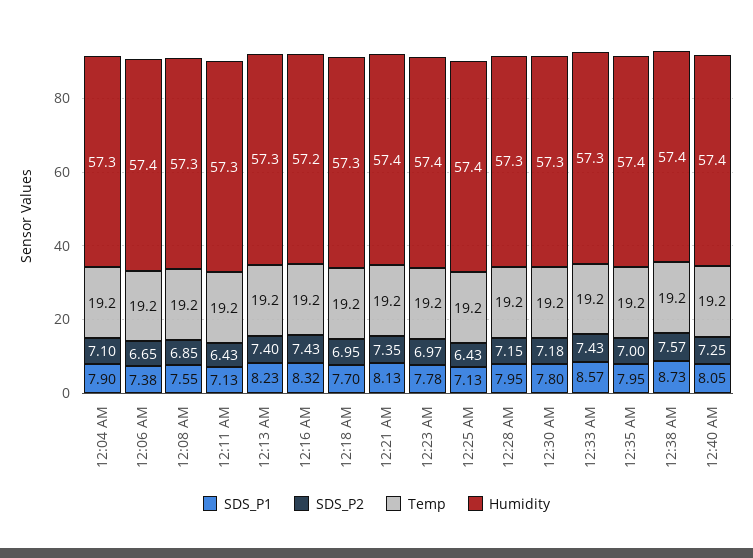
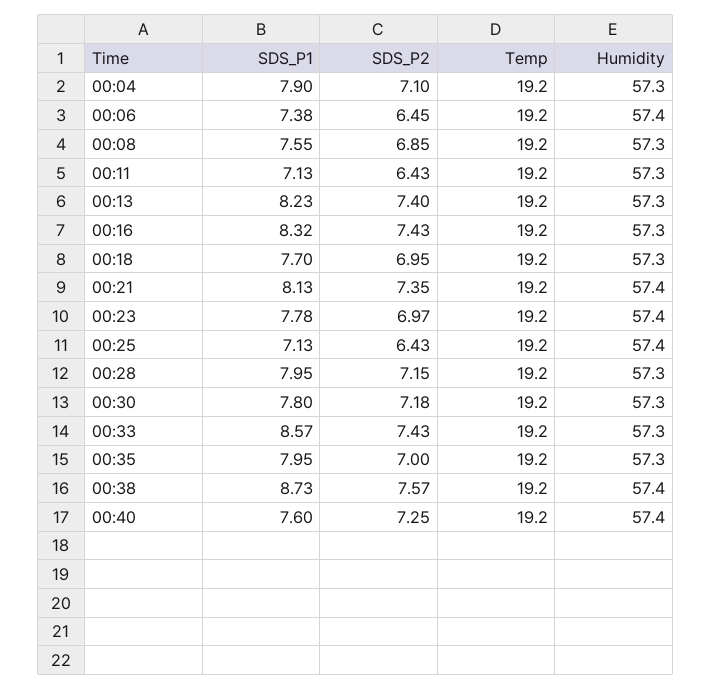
  {
    "SDS_P1": {
      "12:04 AM": 7.9,
      "12:06 AM": 7.38,
      "12:08 AM": 7.55,
      "12:11 AM": 7.13,
      "12:13 AM": 8.23,
      "12:16 AM": 8.32,
      "12:18 AM": 7.7,
      "12:21 AM": 8.13,
      "12:23 AM": 7.78,
      "12:25 AM": 7.13,
      "12:28 AM": 7.95,
      "12:30 AM": 7.8,
      "12:33 AM": 8.57,
      "12:35 AM": 7.95,
      "12:38 AM": 8.73,
-     "12:40 AM": 8.05
+     "12:40 AM": 7.6
    },
    "SDS_P2": {
      "12:04 AM": 7.1,
-     "12:06 AM": 6.65,
+     "12:06 AM": 6.45,
      "12:08 AM": 6.85,
      "12:11 AM": 6.43,
      "12:13 AM": 7.4,
      "12:16 AM": 7.43,
      "12:18 AM": 6.95,
      "12:21 AM": 7.35,
      "12:23 AM": 6.97,
      "12:25 AM": 6.43,
      "12:28 AM": 7.15,
      "12:30 AM": 7.18,
      "12:33 AM": 7.43,
      "12:35 AM": 7,
      "12:38 AM": 7.57,
      "12:40 AM": 7.25
    },
    "Temp": {
      "12:04 AM": 19.2,
      "12:06 AM": 19.2,
      "12:08 AM": 19.2,
      "12:11 AM": 19.2,
      "12:13 AM": 19.2,
      "12:16 AM": 19.2,
      "12:18 AM": 19.2,
      "12:21 AM": 19.2,
      "12:23 AM": 19.2,
      "12:25 AM": 19.2,
      "12:28 AM": 19.2,
      "12:30 AM": 19.2,
      "12:33 AM": 19.2,
      "12:35 AM": 19.2,
      "12:38 AM": 19.2,
      "12:40 AM": 19.2
    },
    "Humidity": {
      "12:04 AM": 57.3,
      "12:06 AM": 57.4,
      "12:08 AM": 57.3,
      "12:11 AM": 57.3,
      "12:13 AM": 57.3,
-     "12:16 AM": 57.2,
+     "12:16 AM": 57.3,
      "12:18 AM": 57.3,
      "12:21 AM": 57.4,
      "12:23 AM": 57.4,
      "12:25 AM": 57.4,
      "12:28 AM": 57.3,
      "12:30 AM": 57.3,
      "12:33 AM": 57.3,
-     "12:35 AM": 57.4,
+     "12:35 AM": 57.3,
      "12:38 AM": 57.4,
      "12:40 AM": 57.4
    }
  }

